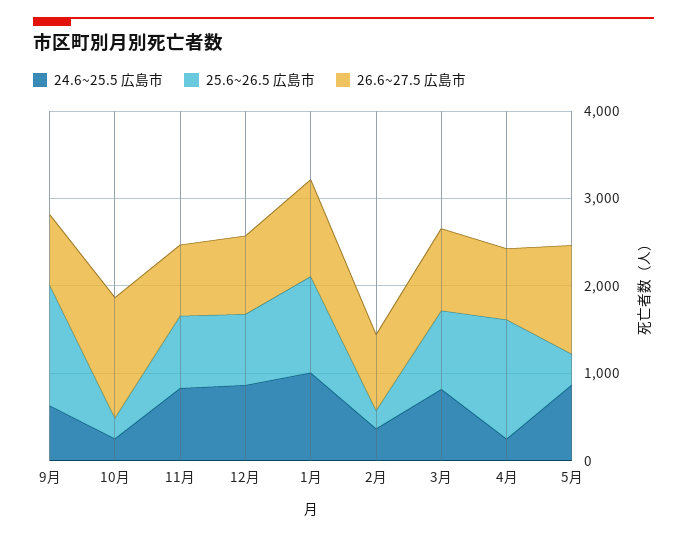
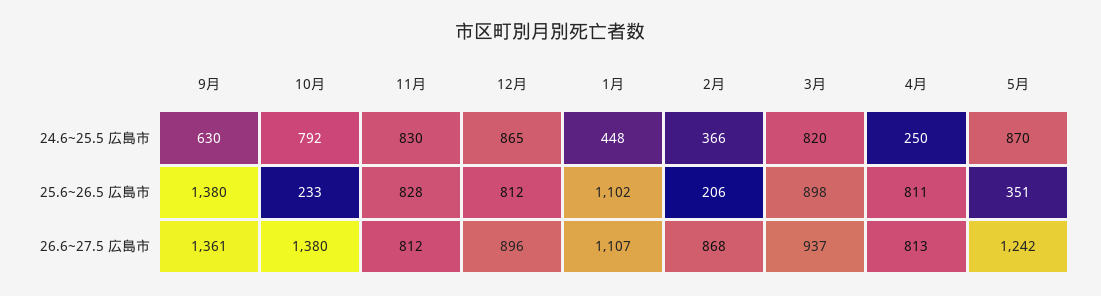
  {
    "24.6~25.5 広島市": {
      "9月": 630,
-     "10月": 200,
+     "10月": 792,
      "11月": 830,
      "12月": 865,
-     "1月": 1000,
+     "1月": 448,
      "2月": 366,
      "3月": 820,
      "4月": 250,
      "5月": 870
    },
    "25.6~26.5 広島市": {
      "9月": 1380,
      "10月": 233,
      "11月": 828,
      "12月": 812,
      "1月": 1102,
      "2月": 206,
      "3月": 898,
-     "4月": 1400,
+     "4月": 811,
      "5月": 351
    },
    "26.6~27.5 広島市": {
-     "9月": 800,
+     "9月": 1361,
      "10月": 1380,
      "11月": 812,
      "12月": 896,
      "1月": 1107,
      "2月": 868,
      "3月": 937,
      "4月": 813,
      "5月": 1242
    }
  }

